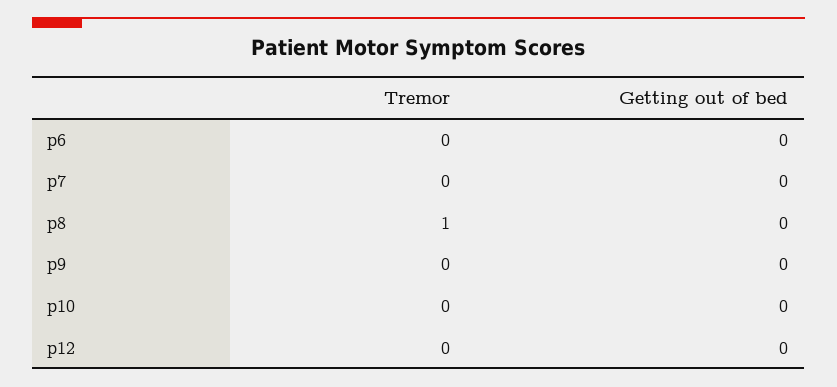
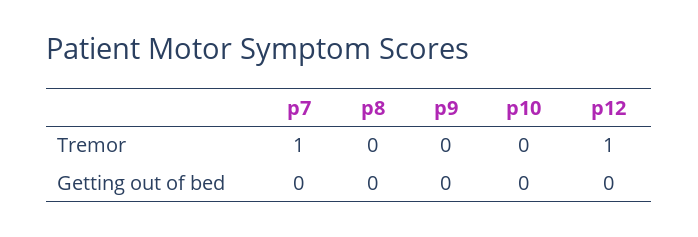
  {
    "Tremor": {
-     "p6": 0,
-     "p7": 0,
+     "p7": 1,
-     "p8": 1,
+     "p8": 0,
      "p9": 0,
      "p10": 0,
-     "p12": 0
+     "p12": 1
    },
    "Getting out of bed": {
-     "p6": 0,
      "p7": 0,
      "p8": 0,
      "p9": 0,
      "p10": 0,
      "p12": 0
    }
  }

